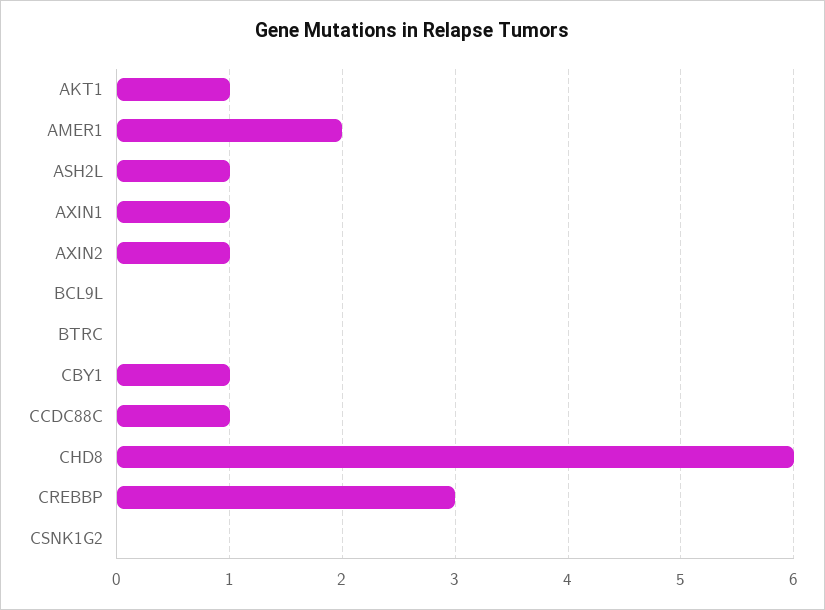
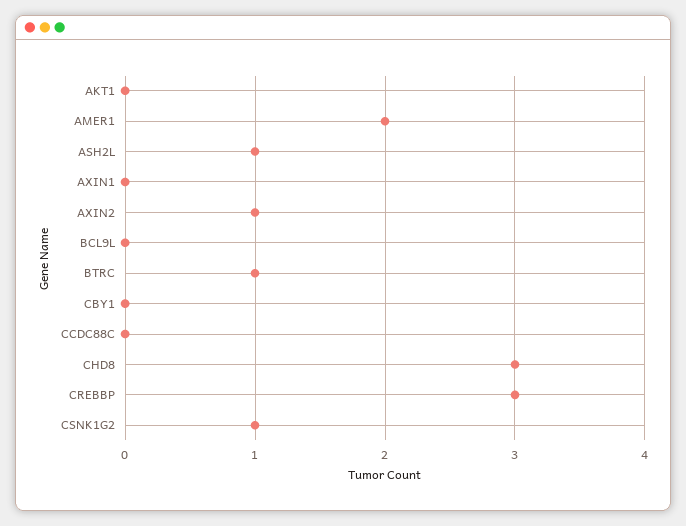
  {
-   "AKT1": 1,
+   "AKT1": 0,
    "AMER1": 2,
    "ASH2L": 1,
-   "AXIN1": 1,
+   "AXIN1": 0,
    "AXIN2": 1,
    "BCL9L": 0,
-   "BTRC": 0,
+   "BTRC": 1,
-   "CBY1": 1,
+   "CBY1": 0,
-   "CCDC88C": 1,
+   "CCDC88C": 0,
-   "CHD8": 6,
+   "CHD8": 3,
    "CREBBP": 3,
-   "CSNK1G2": 0
+   "CSNK1G2": 1
  }

